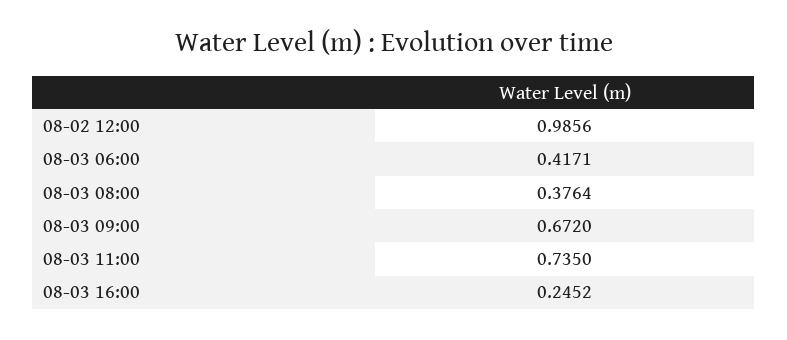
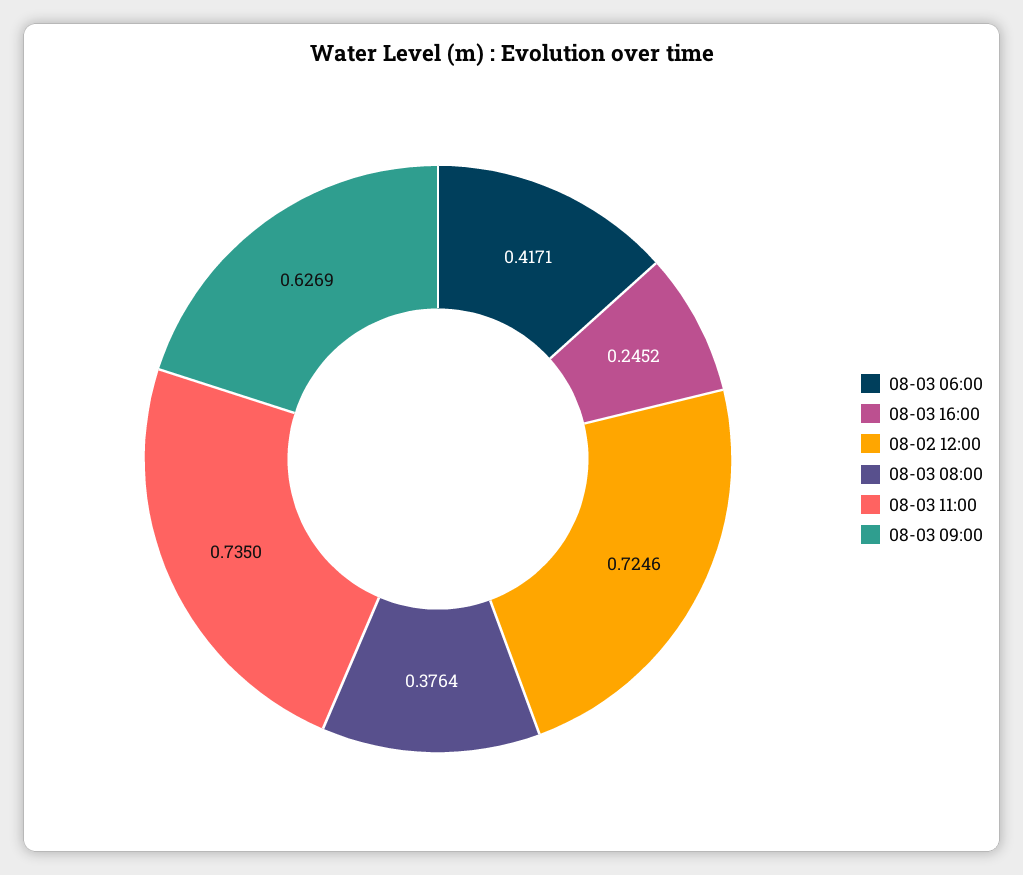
  {
-   "08-02 12:00": 0.9856,
+   "08-02 12:00": 0.7246,
    "08-03 06:00": 0.4171,
    "08-03 08:00": 0.3764,
-   "08-03 09:00": 0.672,
+   "08-03 09:00": 0.6269,
    "08-03 11:00": 0.735,
    "08-03 16:00": 0.2452
  }

